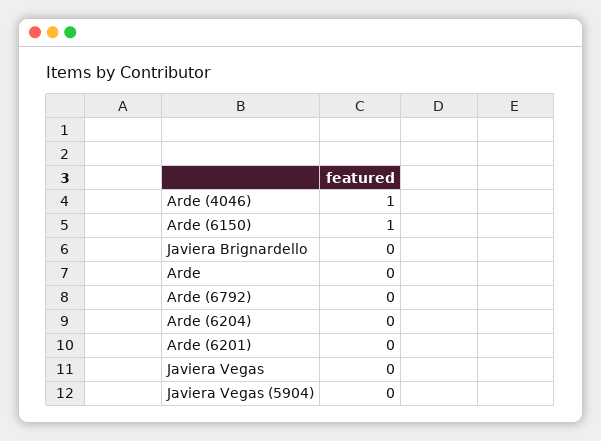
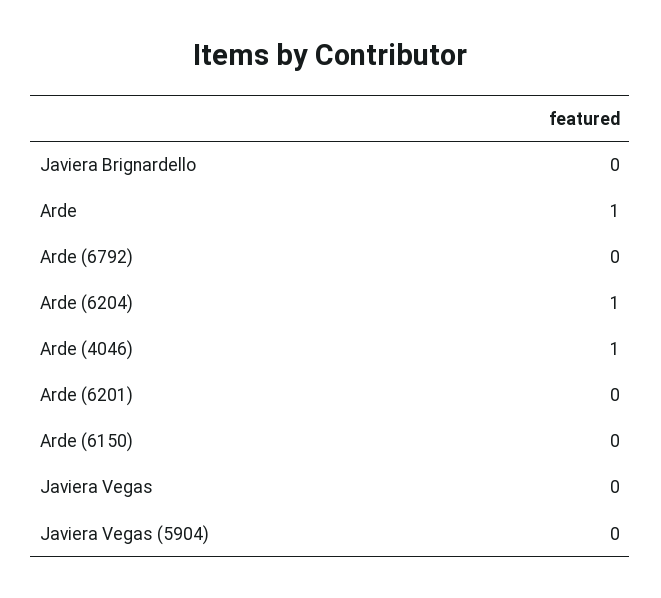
  {
    "Arde (4046)": 1,
-   "Arde (6150)": 1,
+   "Arde (6150)": 0,
    "Javiera Brignardello": 0,
-   "Arde": 0,
+   "Arde": 1,
    "Arde (6792)": 0,
-   "Arde (6204)": 0,
+   "Arde (6204)": 1,
    "Arde (6201)": 0,
    "Javiera Vegas": 0,
    "Javiera Vegas (5904)": 0
  }

